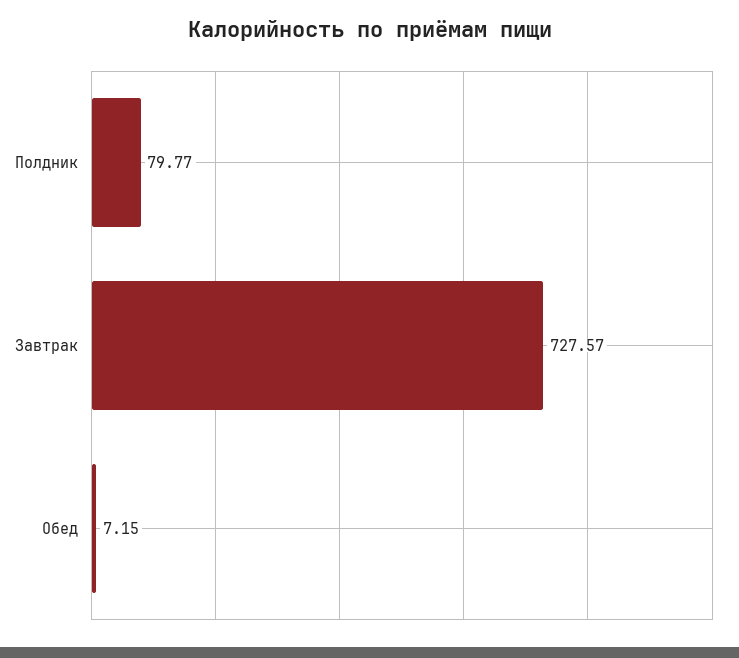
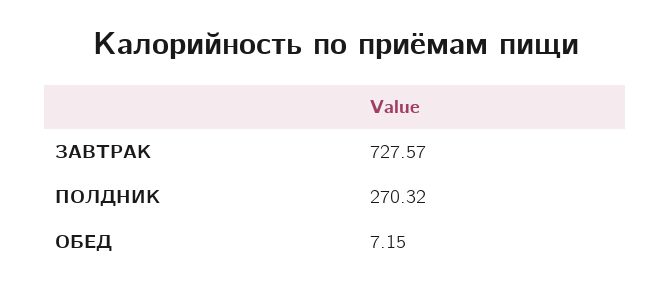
  {
-   "Полдник": 79.77,
+   "Полдник": 270.32,
    "Завтрак": 727.57,
    "Обед": 7.15
  }

